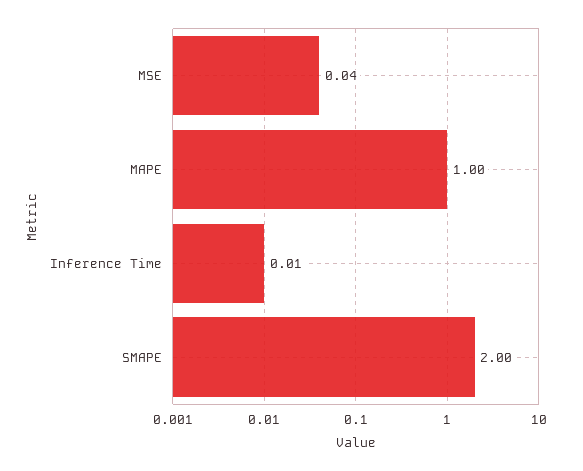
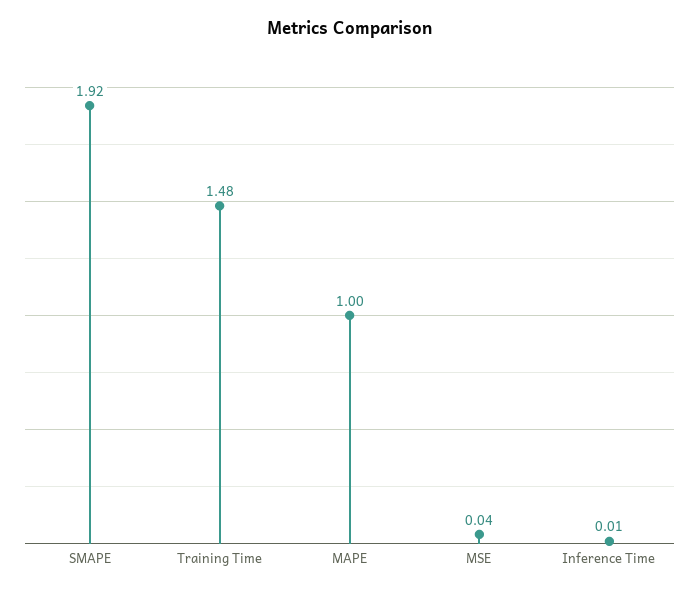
  {
    "MSE": 0.04,
    "MAPE": 1,
    "Inference Time": 0.01,
-   "SMAPE": 2
+   "SMAPE": 1.92,
+   "Training Time": 1.48
  }

